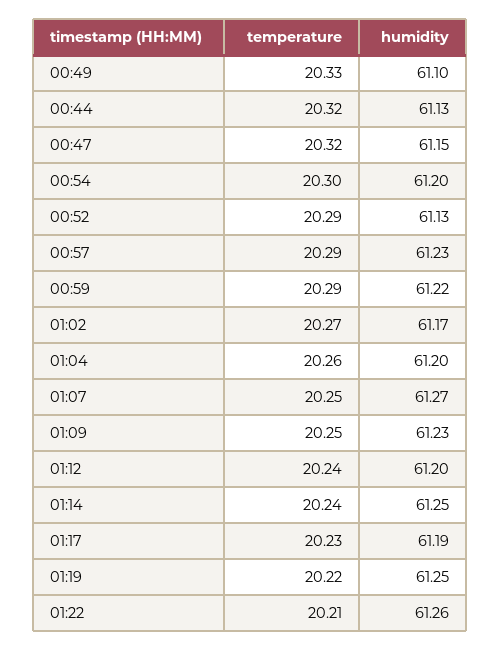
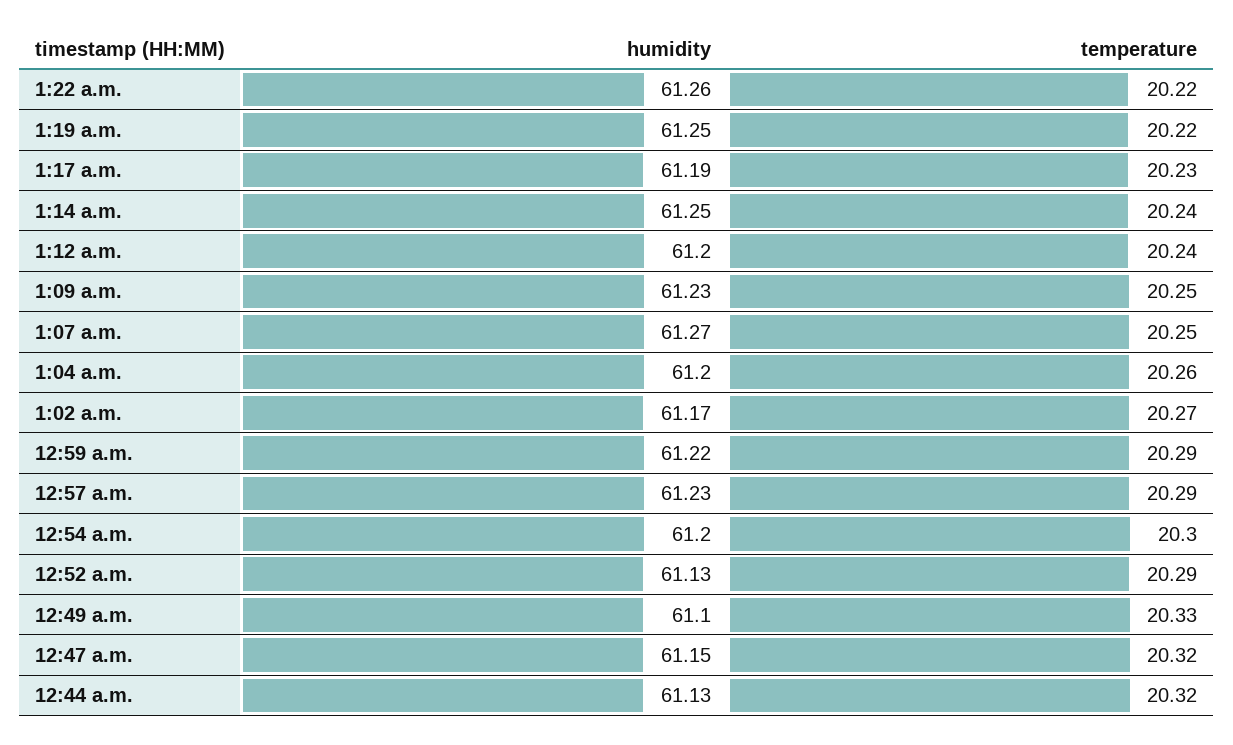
  {
    "temperature": {
      "00:49": 20.33,
      "00:44": 20.32,
      "00:47": 20.32,
      "00:54": 20.3,
      "00:52": 20.29,
      "00:57": 20.29,
      "00:59": 20.29,
      "01:02": 20.27,
      "01:04": 20.26,
      "01:07": 20.25,
      "01:09": 20.25,
      "01:12": 20.24,
      "01:14": 20.24,
      "01:17": 20.23,
      "01:19": 20.22,
-     "01:22": 20.21
+     "01:22": 20.22
    },
    "humidity": {
      "00:49": 61.1,
      "00:44": 61.13,
      "00:47": 61.15,
      "00:54": 61.2,
      "00:52": 61.13,
      "00:57": 61.23,
      "00:59": 61.22,
      "01:02": 61.17,
      "01:04": 61.2,
      "01:07": 61.27,
      "01:09": 61.23,
      "01:12": 61.2,
      "01:14": 61.25,
      "01:17": 61.19,
      "01:19": 61.25,
      "01:22": 61.26
    }
  }

